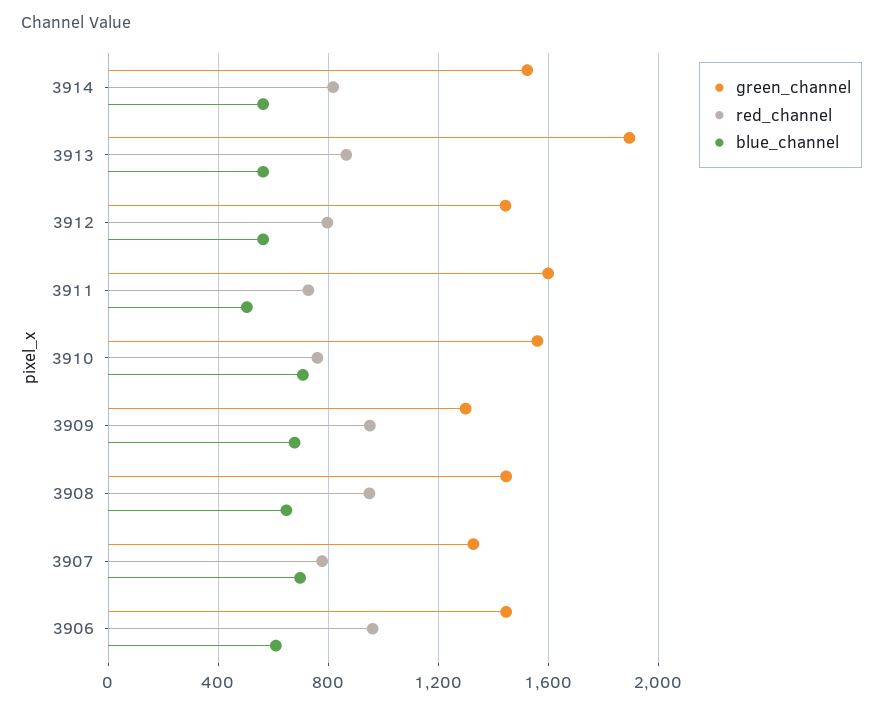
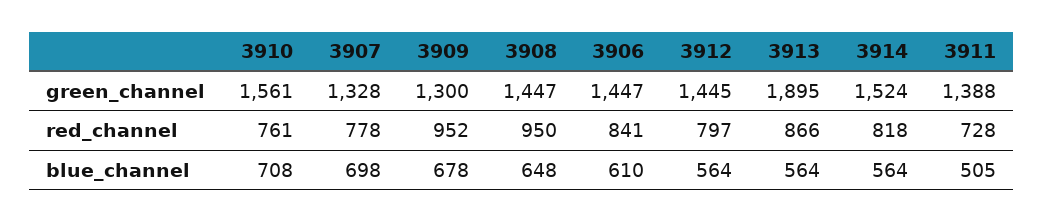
  {
    "green_channel": {
      "3914": 1524,
      "3913": 1895,
      "3912": 1445,
-     "3911": 1600,
+     "3911": 1388,
      "3910": 1561,
      "3909": 1300,
      "3908": 1447,
      "3907": 1328,
      "3906": 1447
    },
    "red_channel": {
      "3914": 818,
      "3913": 866,
      "3912": 797,
      "3911": 728,
      "3910": 761,
      "3909": 952,
      "3908": 950,
      "3907": 778,
-     "3906": 950
+     "3906": 841
    },
    "blue_channel": {
      "3914": 564,
      "3913": 564,
      "3912": 564,
      "3911": 505,
      "3910": 708,
      "3909": 678,
      "3908": 648,
      "3907": 698,
      "3906": 610
    }
  }

